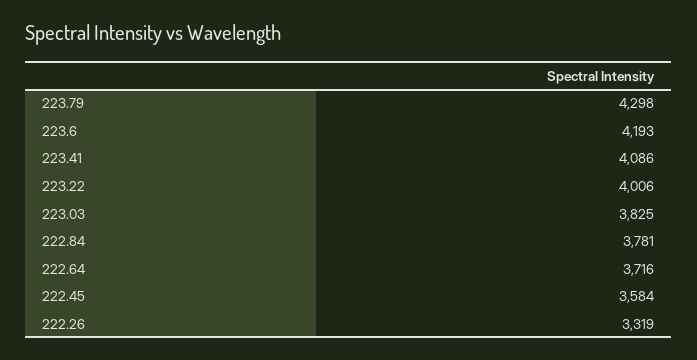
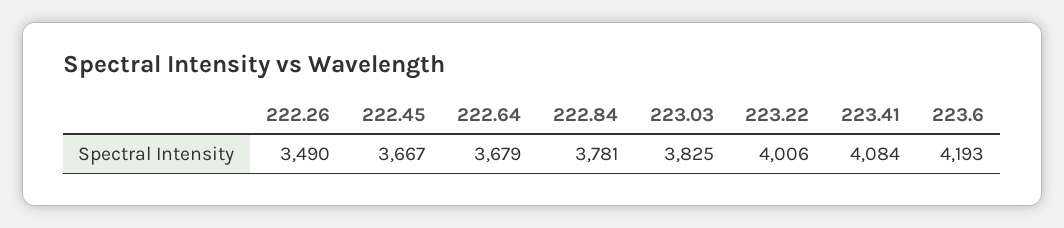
  {
-   "223.79": 4298,
    "223.6": 4193,
-   "223.41": 4086,
+   "223.41": 4084,
    "223.22": 4006,
    "223.03": 3825,
    "222.84": 3781,
-   "222.64": 3716,
+   "222.64": 3679,
-   "222.45": 3584,
+   "222.45": 3667,
-   "222.26": 3319
+   "222.26": 3490
  }

